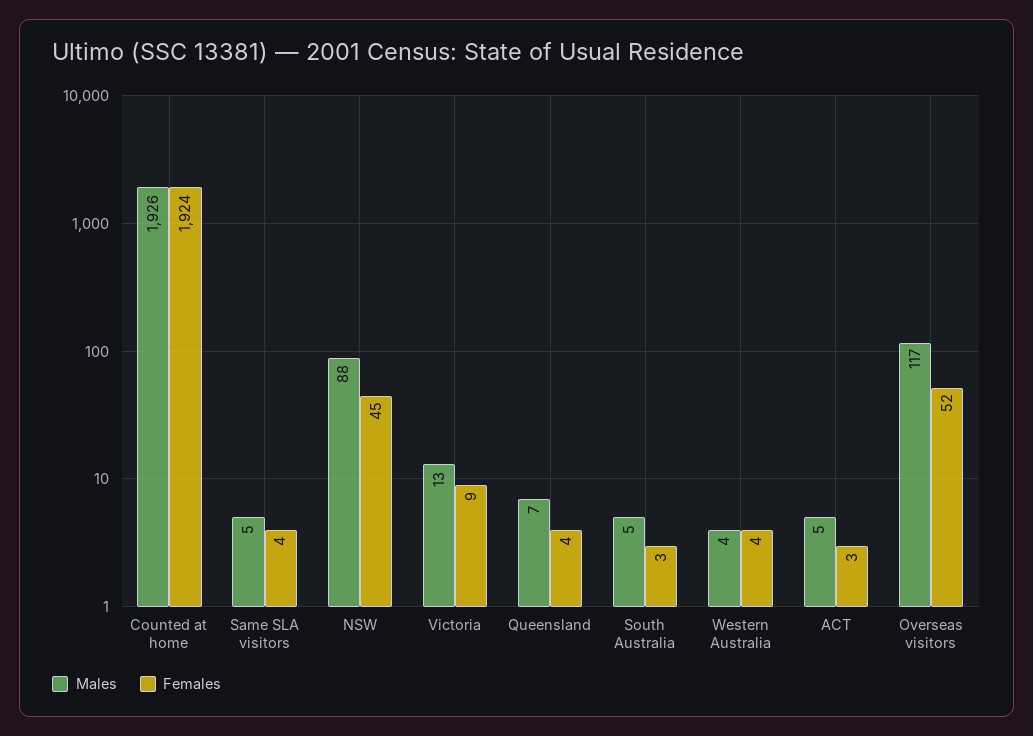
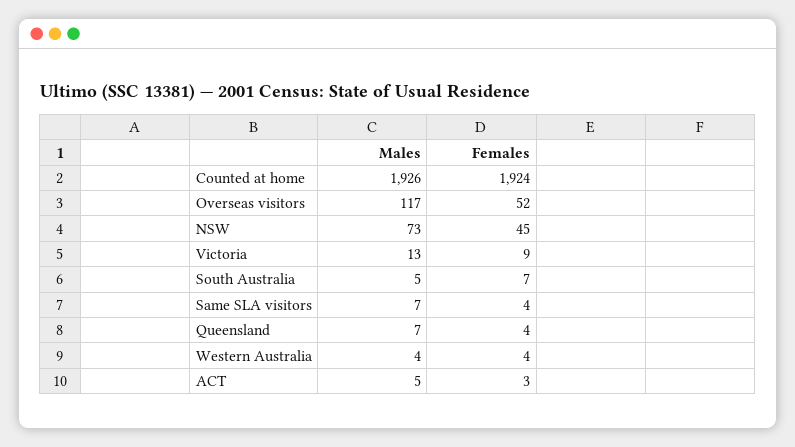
  {
    "Males": {
      "Counted at home": 1926,
-     "Same SLA visitors": 5,
+     "Same SLA visitors": 7,
-     "NSW": 88,
+     "NSW": 73,
      "Victoria": 13,
      "Queensland": 7,
      "South Australia": 5,
      "Western Australia": 4,
      "ACT": 5,
      "Overseas visitors": 117
    },
    "Females": {
      "Counted at home": 1924,
      "Same SLA visitors": 4,
      "NSW": 45,
      "Victoria": 9,
      "Queensland": 4,
-     "South Australia": 3,
+     "South Australia": 7,
      "Western Australia": 4,
      "ACT": 3,
      "Overseas visitors": 52
    }
  }

